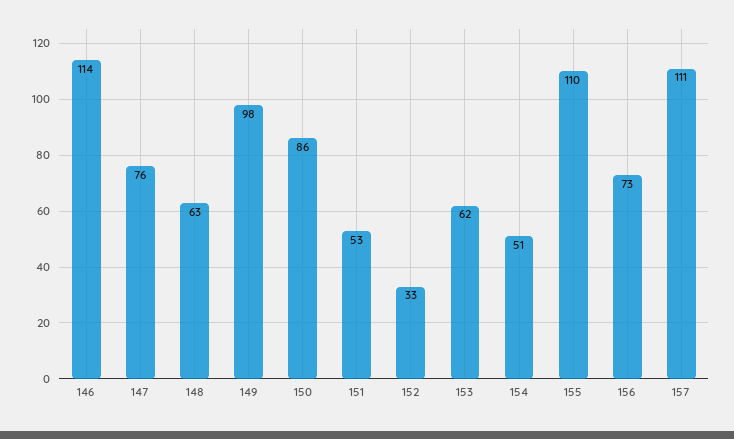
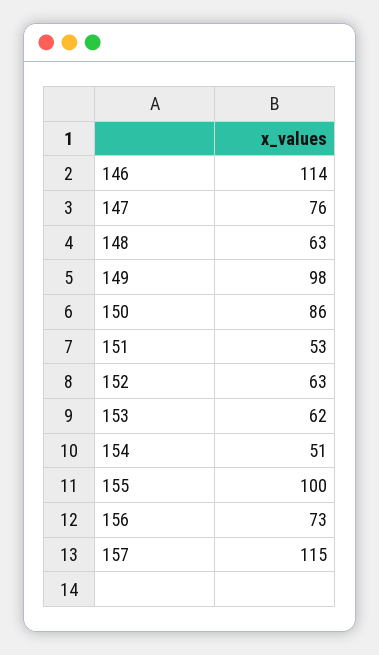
  {
    "146": 114,
    "147": 76,
    "148": 63,
    "149": 98,
    "150": 86,
    "151": 53,
-   "152": 33,
+   "152": 63,
    "153": 62,
    "154": 51,
-   "155": 110,
+   "155": 100,
    "156": 73,
-   "157": 111
+   "157": 115
  }

